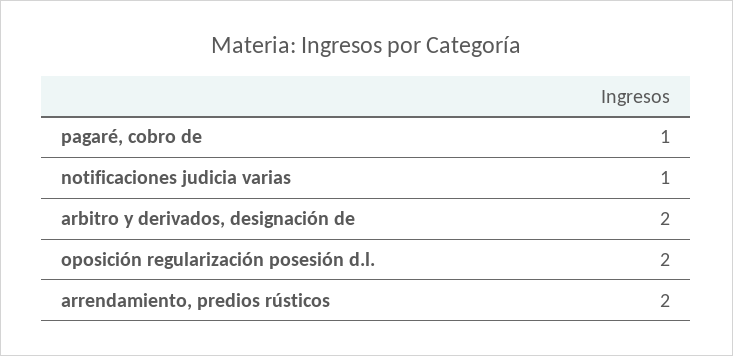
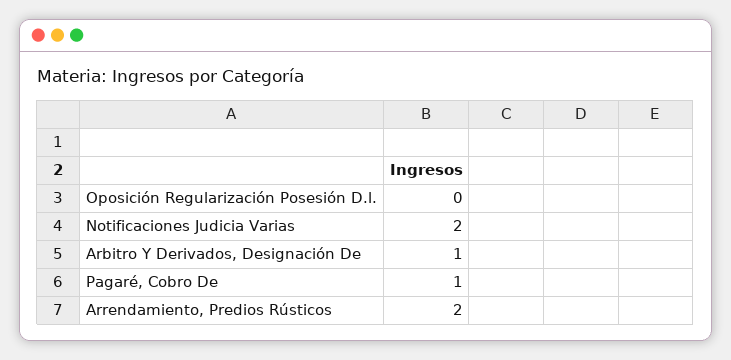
  {
    "pagaré, cobro de": 1,
-   "notificaciones judicia varias": 1,
+   "notificaciones judicia varias": 2,
-   "arbitro y derivados, designación de": 2,
+   "arbitro y derivados, designación de": 1,
-   "oposición regularización posesión d.l.": 2,
+   "oposición regularización posesión d.l.": 0,
    "arrendamiento, predios rústicos": 2
  }

